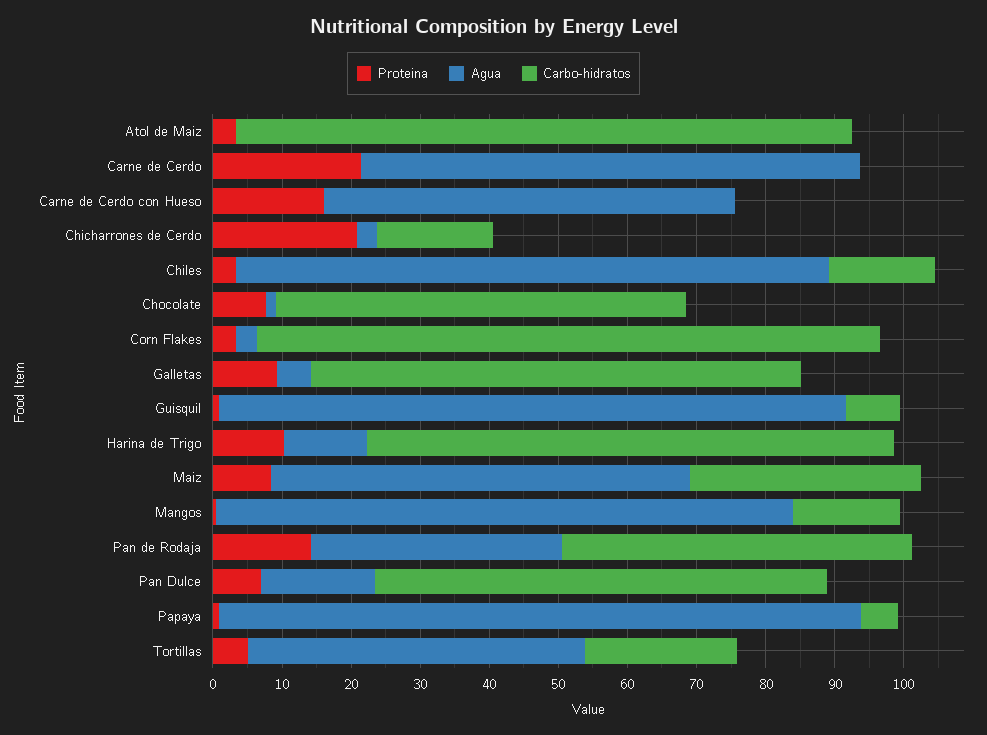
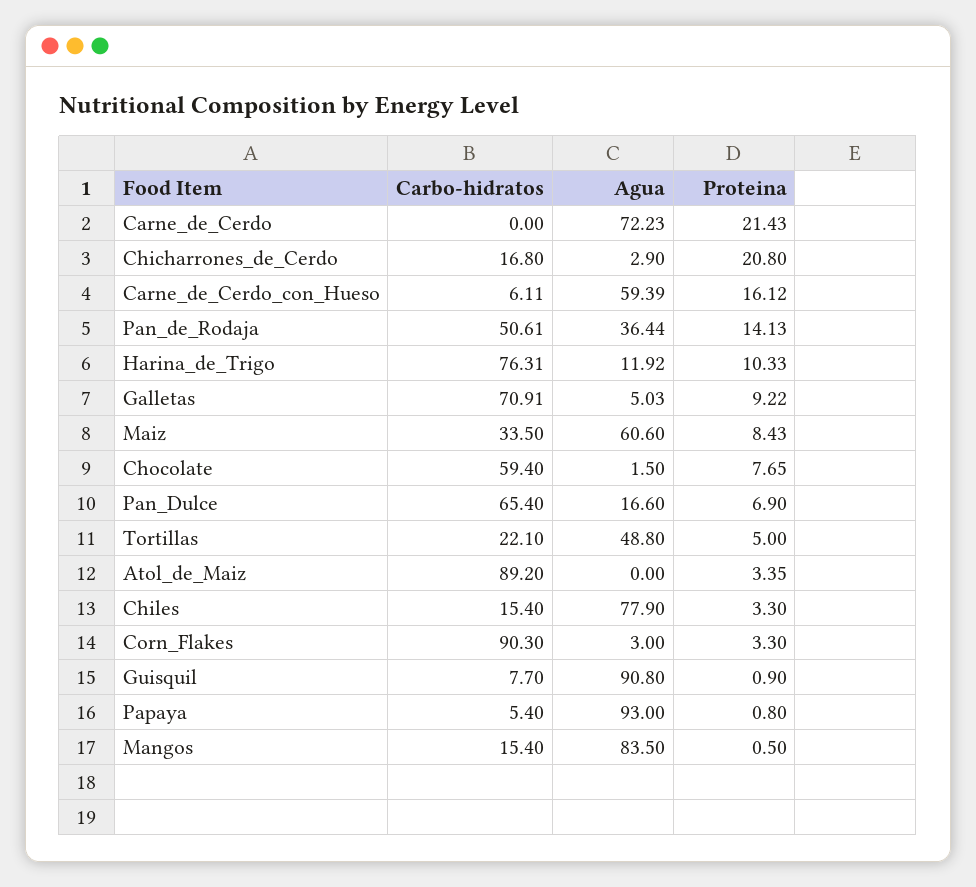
  {
    "Proteina": {
      "Atol de Maiz": 3.35,
      "Carne de Cerdo": 21.43,
      "Carne de Cerdo con Hueso": 16.12,
      "Chicharrones de Cerdo": 20.8,
      "Chiles": 3.3,
      "Chocolate": 7.65,
      "Corn Flakes": 3.3,
      "Galletas": 9.22,
      "Guisquil": 0.9,
      "Harina de Trigo": 10.33,
      "Maiz": 8.43,
      "Mangos": 0.5,
      "Pan de Rodaja": 14.13,
      "Pan Dulce": 6.9,
      "Papaya": 0.8,
      "Tortillas": 5
    },
    "Agua": {
      "Atol de Maiz": 0,
      "Carne de Cerdo": 72.23,
      "Carne de Cerdo con Hueso": 59.39,
      "Chicharrones de Cerdo": 2.9,
-     "Chiles": 86,
+     "Chiles": 77.9,
      "Chocolate": 1.5,
      "Corn Flakes": 3,
      "Galletas": 5.03,
      "Guisquil": 90.8,
      "Harina de Trigo": 11.92,
      "Maiz": 60.6,
      "Mangos": 83.5,
      "Pan de Rodaja": 36.44,
      "Pan Dulce": 16.6,
      "Papaya": 93,
      "Tortillas": 48.8
    },
    "Carbo-hidratos": {
      "Atol de Maiz": 89.2,
      "Carne de Cerdo": 0,
-     "Carne de Cerdo con Hueso": 0,
+     "Carne de Cerdo con Hueso": 6.11,
      "Chicharrones de Cerdo": 16.8,
      "Chiles": 15.4,
      "Chocolate": 59.4,
      "Corn Flakes": 90.3,
      "Galletas": 70.91,
      "Guisquil": 7.7,
      "Harina de Trigo": 76.31,
      "Maiz": 33.5,
      "Mangos": 15.4,
      "Pan de Rodaja": 50.61,
      "Pan Dulce": 65.4,
      "Papaya": 5.4,
      "Tortillas": 22.1
    }
  }

